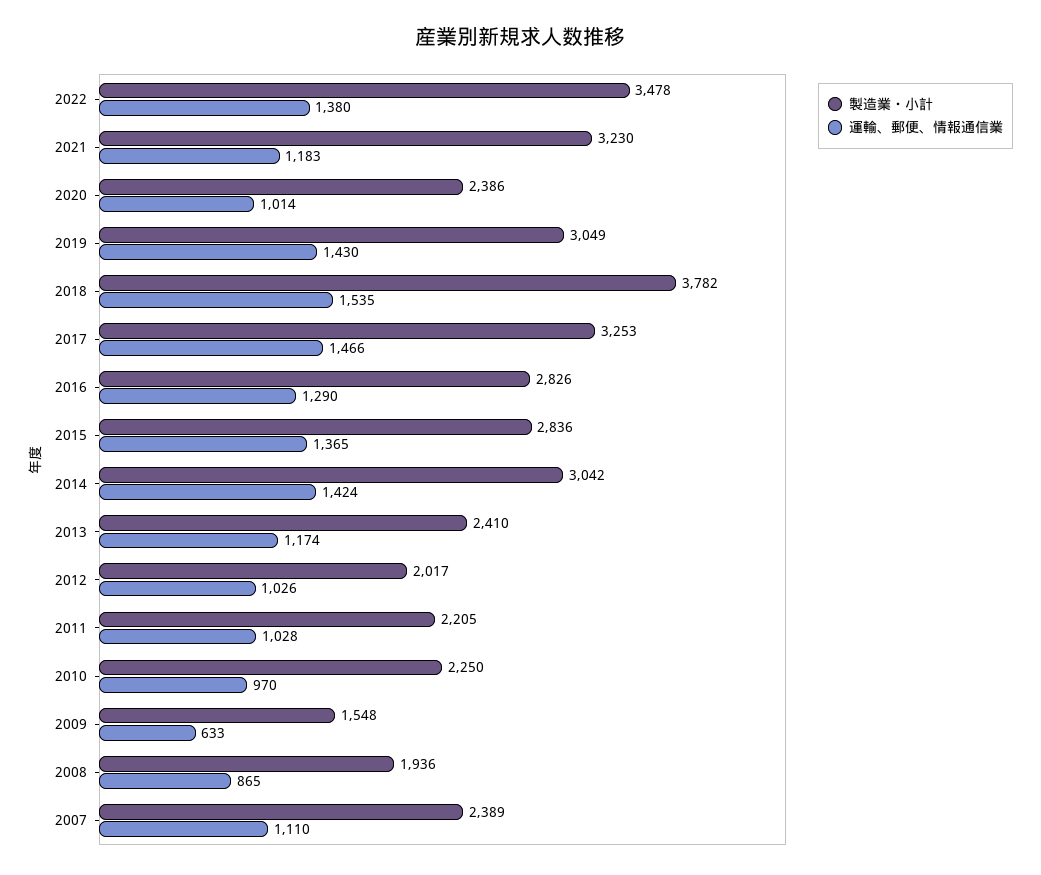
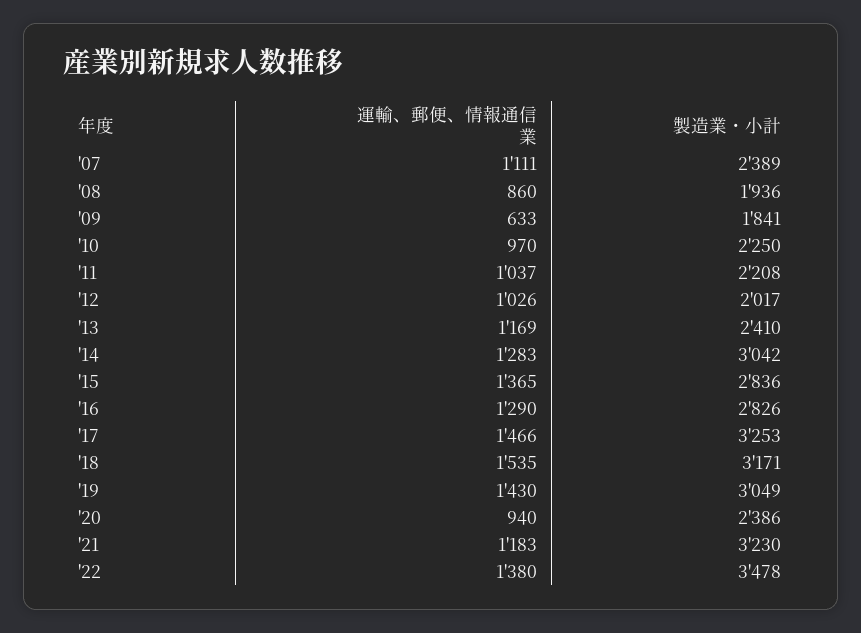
  {
    "製造業・小計": {
      "2022": 3478,
      "2021": 3230,
      "2020": 2386,
      "2019": 3049,
-     "2018": 3782,
+     "2018": 3171,
      "2017": 3253,
      "2016": 2826,
      "2015": 2836,
      "2014": 3042,
      "2013": 2410,
      "2012": 2017,
-     "2011": 2205,
+     "2011": 2208,
      "2010": 2250,
-     "2009": 1548,
+     "2009": 1841,
      "2008": 1936,
      "2007": 2389
    },
    "運輸、郵便、情報通信業": {
      "2022": 1380,
      "2021": 1183,
-     "2020": 1014,
+     "2020": 940,
      "2019": 1430,
      "2018": 1535,
      "2017": 1466,
      "2016": 1290,
      "2015": 1365,
-     "2014": 1424,
+     "2014": 1283,
-     "2013": 1174,
+     "2013": 1169,
      "2012": 1026,
-     "2011": 1028,
+     "2011": 1037,
      "2010": 970,
      "2009": 633,
-     "2008": 865,
+     "2008": 860,
-     "2007": 1110
+     "2007": 1111
    }
  }

